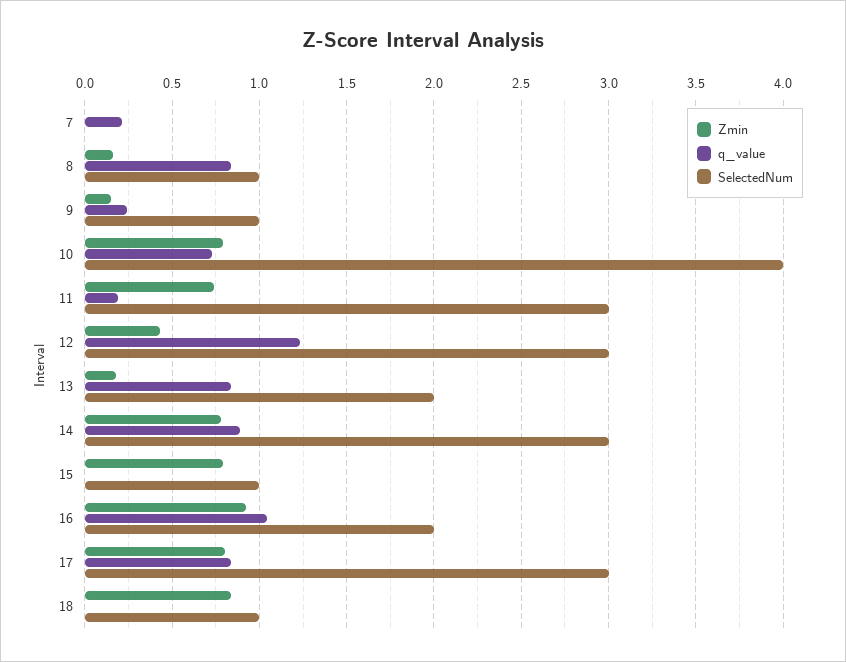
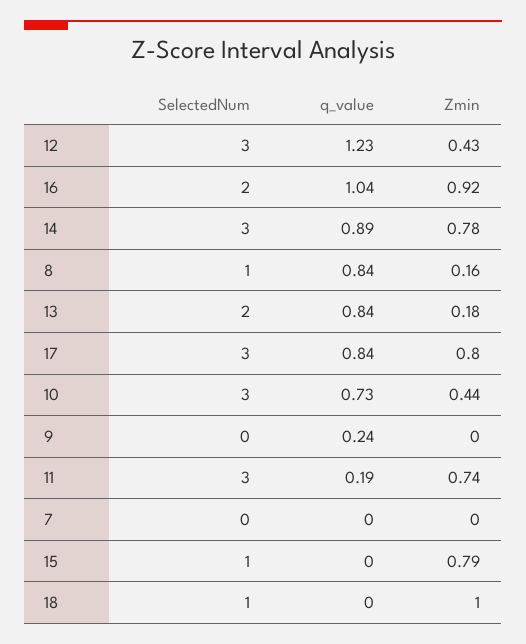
  {
    "Zmin": {
      "7": 0,
      "8": 0.16,
-     "9": 0.15,
+     "9": 0,
-     "10": 0.8,
+     "10": 0.44,
      "11": 0.74,
      "12": 0.43,
      "13": 0.18,
      "14": 0.78,
      "15": 0.79,
      "16": 0.92,
      "17": 0.8,
-     "18": 0.85
+     "18": 1
    },
    "q_value": {
-     "7": 0.2,
+     "7": 0,
      "8": 0.84,
      "9": 0.24,
      "10": 0.73,
      "11": 0.19,
      "12": 1.23,
      "13": 0.84,
      "14": 0.89,
      "15": 0,
      "16": 1.04,
      "17": 0.84,
      "18": 0
    },
    "SelectedNum": {
      "7": 0,
      "8": 1,
-     "9": 1,
+     "9": 0,
-     "10": 4,
+     "10": 3,
      "11": 3,
      "12": 3,
      "13": 2,
      "14": 3,
      "15": 1,
      "16": 2,
      "17": 3,
      "18": 1
    }
  }

